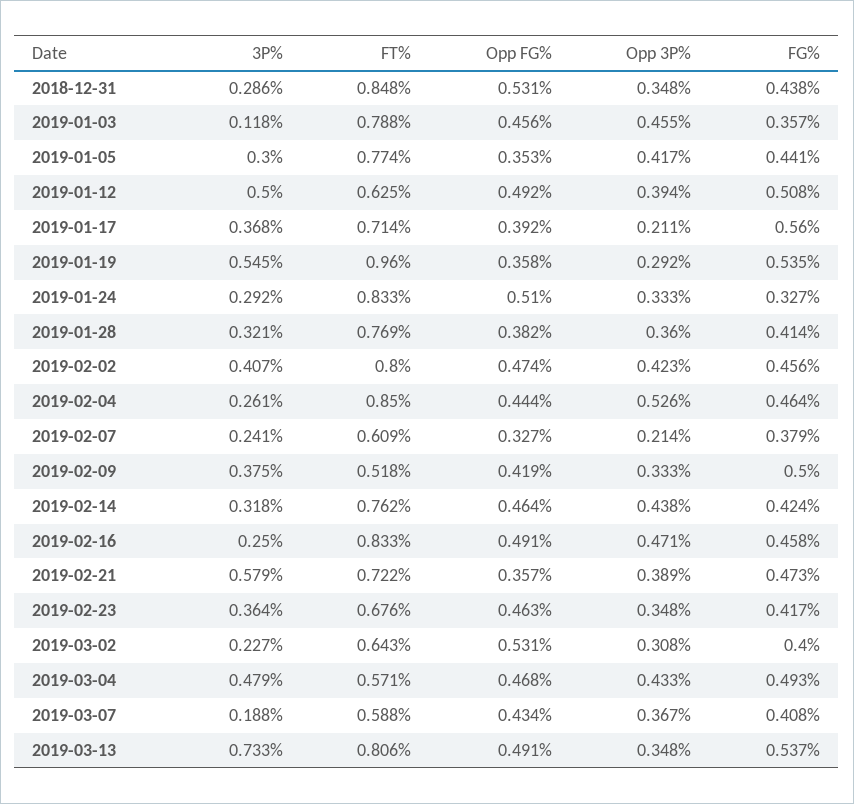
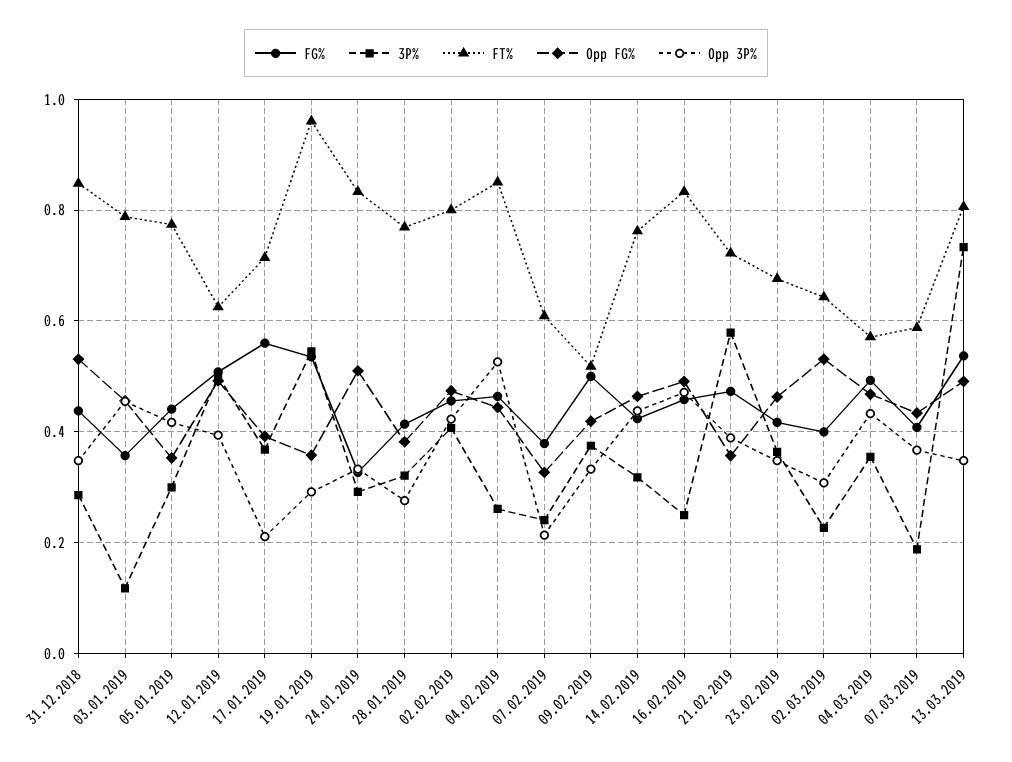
  {
    "3P%": {
      "2018-12-31": 0.286,
      "2019-01-03": 0.118,
      "2019-01-05": 0.3,
      "2019-01-12": 0.5,
      "2019-01-17": 0.368,
      "2019-01-19": 0.545,
      "2019-01-24": 0.292,
      "2019-01-28": 0.321,
      "2019-02-02": 0.407,
      "2019-02-04": 0.261,
      "2019-02-07": 0.241,
      "2019-02-09": 0.375,
      "2019-02-14": 0.318,
      "2019-02-16": 0.25,
      "2019-02-21": 0.579,
      "2019-02-23": 0.364,
      "2019-03-02": 0.227,
-     "2019-03-04": 0.479,
+     "2019-03-04": 0.36,
      "2019-03-07": 0.188,
      "2019-03-13": 0.733
    },
    "FT%": {
      "2018-12-31": 0.848,
      "2019-01-03": 0.788,
      "2019-01-05": 0.774,
      "2019-01-12": 0.625,
      "2019-01-17": 0.714,
      "2019-01-19": 0.96,
      "2019-01-24": 0.833,
      "2019-01-28": 0.769,
      "2019-02-02": 0.8,
      "2019-02-04": 0.85,
      "2019-02-07": 0.609,
      "2019-02-09": 0.518,
      "2019-02-14": 0.762,
      "2019-02-16": 0.833,
      "2019-02-21": 0.722,
      "2019-02-23": 0.676,
      "2019-03-02": 0.643,
      "2019-03-04": 0.571,
      "2019-03-07": 0.588,
      "2019-03-13": 0.806
    },
    "Opp FG%": {
      "2018-12-31": 0.531,
      "2019-01-03": 0.456,
      "2019-01-05": 0.353,
      "2019-01-12": 0.492,
      "2019-01-17": 0.392,
      "2019-01-19": 0.358,
      "2019-01-24": 0.51,
      "2019-01-28": 0.382,
      "2019-02-02": 0.474,
      "2019-02-04": 0.444,
      "2019-02-07": 0.327,
      "2019-02-09": 0.419,
      "2019-02-14": 0.464,
      "2019-02-16": 0.491,
      "2019-02-21": 0.357,
      "2019-02-23": 0.463,
      "2019-03-02": 0.531,
      "2019-03-04": 0.468,
      "2019-03-07": 0.434,
      "2019-03-13": 0.491
    },
    "Opp 3P%": {
      "2018-12-31": 0.348,
      "2019-01-03": 0.455,
      "2019-01-05": 0.417,
      "2019-01-12": 0.394,
      "2019-01-17": 0.211,
      "2019-01-19": 0.292,
      "2019-01-24": 0.333,
-     "2019-01-28": 0.36,
+     "2019-01-28": 0.28,
      "2019-02-02": 0.423,
      "2019-02-04": 0.526,
      "2019-02-07": 0.214,
      "2019-02-09": 0.333,
      "2019-02-14": 0.438,
      "2019-02-16": 0.471,
      "2019-02-21": 0.389,
      "2019-02-23": 0.348,
      "2019-03-02": 0.308,
      "2019-03-04": 0.433,
      "2019-03-07": 0.367,
      "2019-03-13": 0.348
    },
    "FG%": {
      "2018-12-31": 0.438,
      "2019-01-03": 0.357,
      "2019-01-05": 0.441,
      "2019-01-12": 0.508,
      "2019-01-17": 0.56,
      "2019-01-19": 0.535,
      "2019-01-24": 0.327,
      "2019-01-28": 0.414,
      "2019-02-02": 0.456,
      "2019-02-04": 0.464,
      "2019-02-07": 0.379,
      "2019-02-09": 0.5,
      "2019-02-14": 0.424,
      "2019-02-16": 0.458,
      "2019-02-21": 0.473,
      "2019-02-23": 0.417,
      "2019-03-02": 0.4,
      "2019-03-04": 0.493,
      "2019-03-07": 0.408,
      "2019-03-13": 0.537
    }
  }

